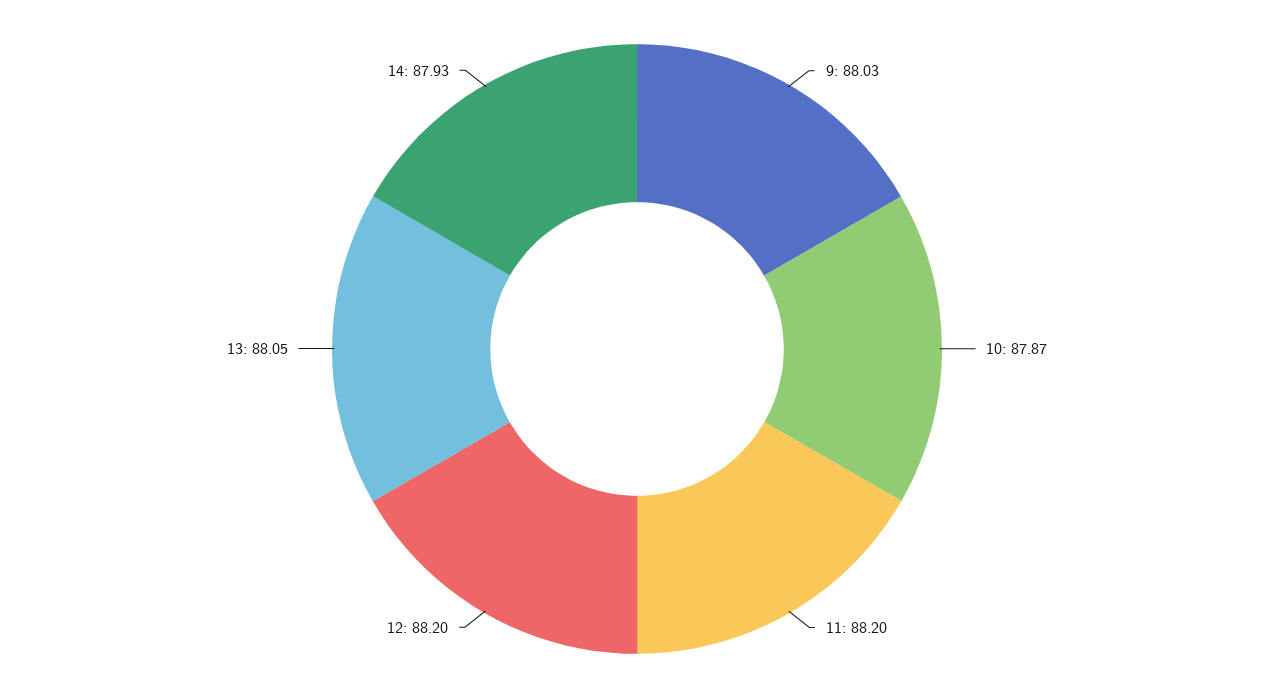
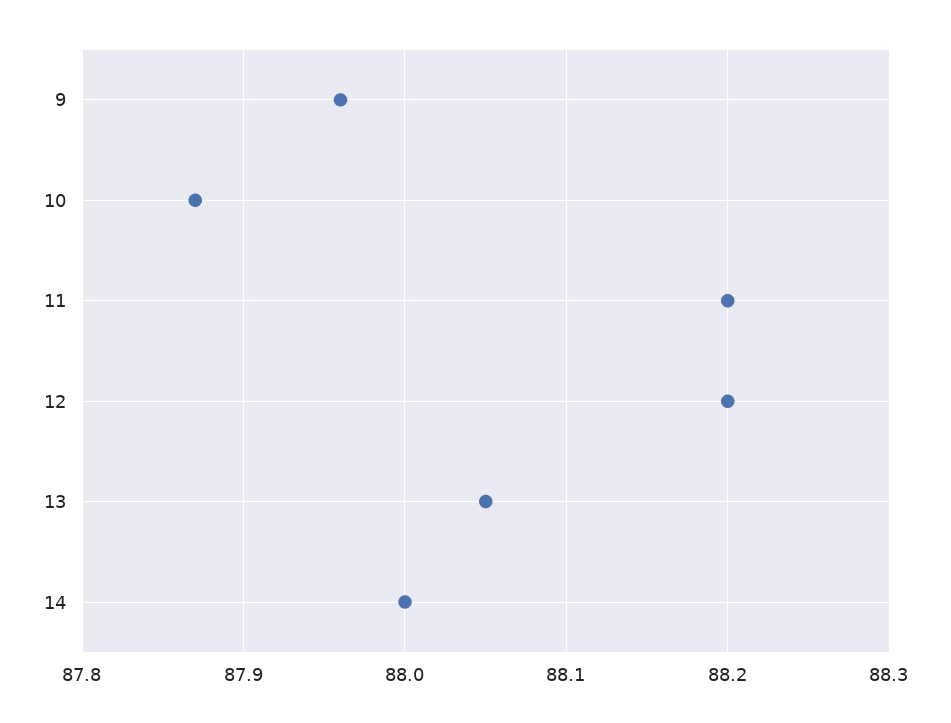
  {
-   "9": 88.03,
+   "9": 87.96,
    "10": 87.87,
    "11": 88.2,
    "12": 88.2,
    "13": 88.05,
-   "14": 87.93
+   "14": 88
  }

